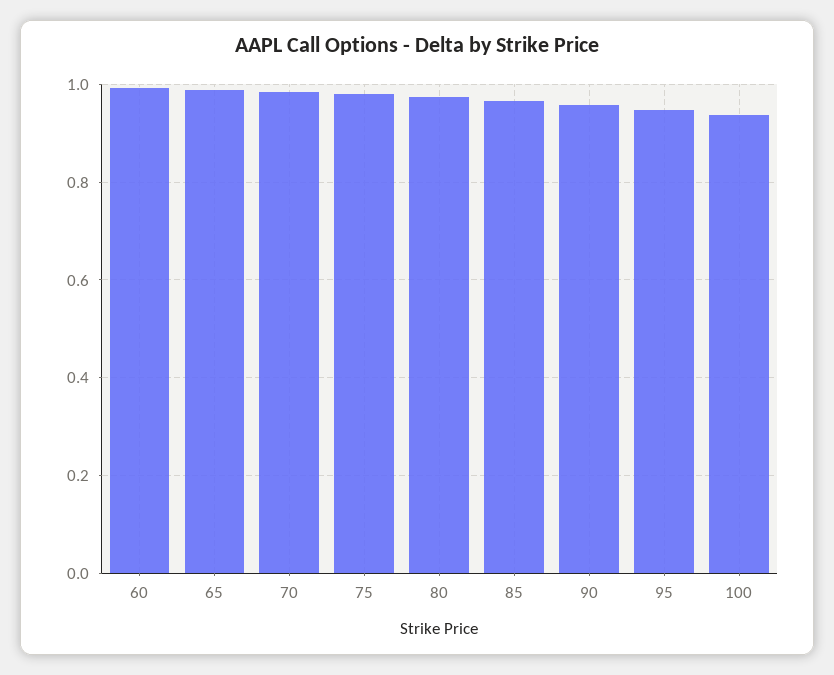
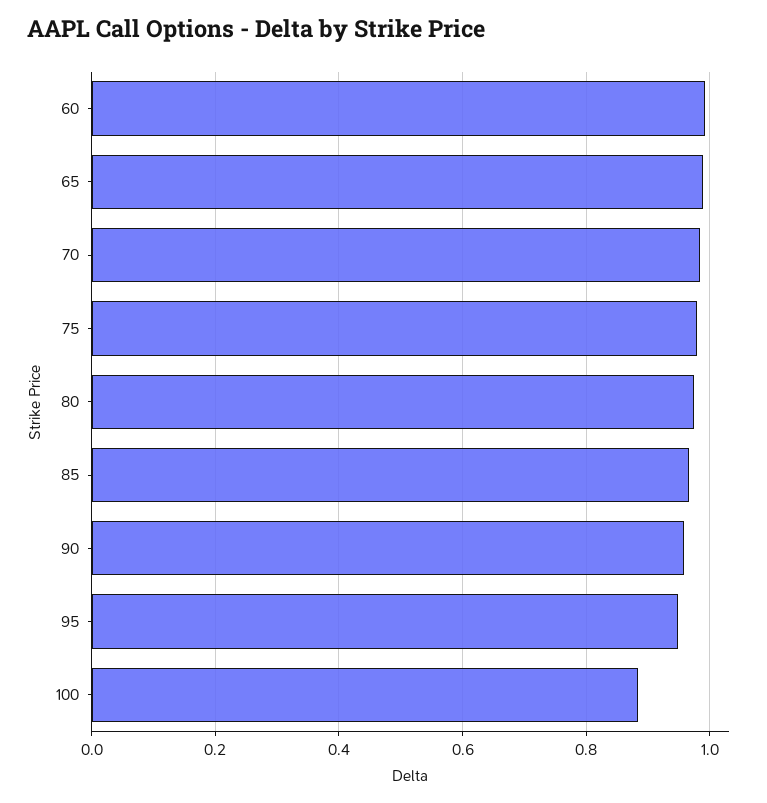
  {
    "60": 1,
    "65": 0.98,
    "70": 0.98,
    "75": 0.98,
    "80": 0.98,
    "85": 0.96,
    "90": 0.96,
    "95": 0.94,
-   "100": 0.94
+   "100": 0.88
  }

